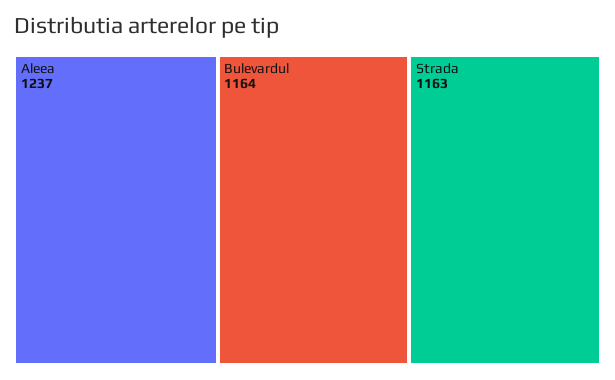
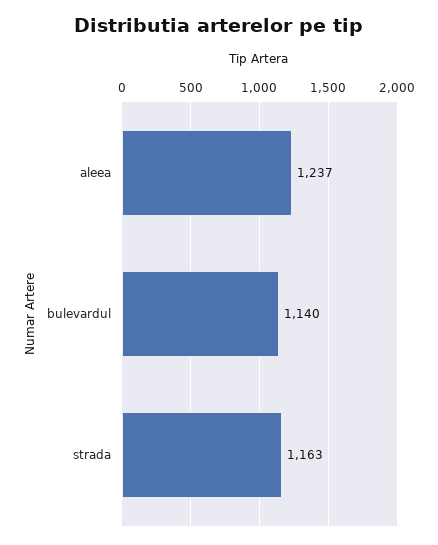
  {
    "Aleea": 1237,
-   "Bulevardul": 1164,
+   "Bulevardul": 1140,
    "Strada": 1163
  }

